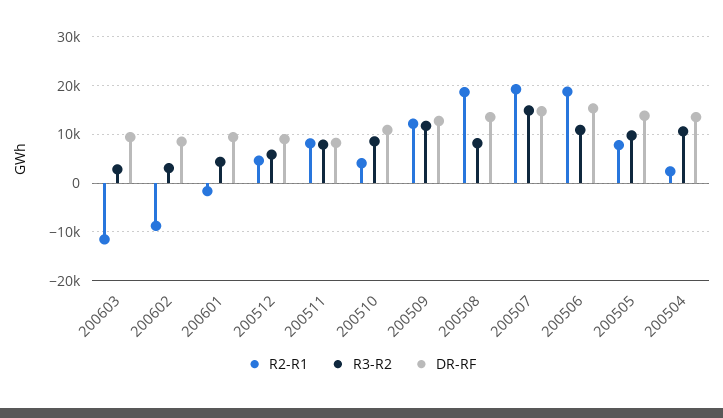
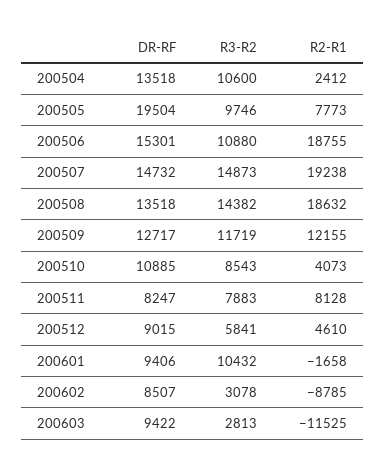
  {
    "R2-R1": {
      "200603": -11525,
      "200602": -8785,
      "200601": -1658,
      "200512": 4610,
      "200511": 8128,
      "200510": 4073,
      "200509": 12155,
      "200508": 18632,
      "200507": 19238,
      "200506": 18755,
      "200505": 7773,
      "200504": 2412
    },
    "R3-R2": {
      "200603": 2813,
      "200602": 3078,
-     "200601": 4000,
+     "200601": 10432,
      "200512": 5841,
      "200511": 7883,
      "200510": 8543,
      "200509": 11719,
-     "200508": 8000,
+     "200508": 14382,
      "200507": 14873,
      "200506": 10880,
      "200505": 9746,
      "200504": 10600
    },
    "DR-RF": {
      "200603": 9422,
      "200602": 8507,
      "200601": 9406,
      "200512": 9015,
      "200511": 8247,
      "200510": 10885,
      "200509": 12717,
      "200508": 13518,
      "200507": 14732,
      "200506": 15301,
-     "200505": 14000,
+     "200505": 19504,
      "200504": 13518
    }
  }

